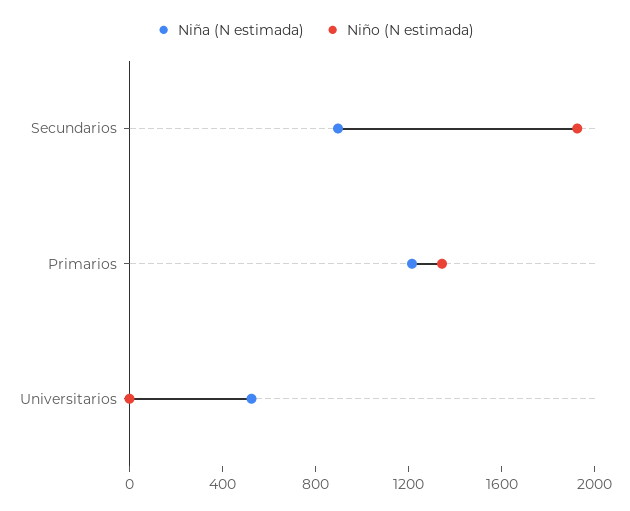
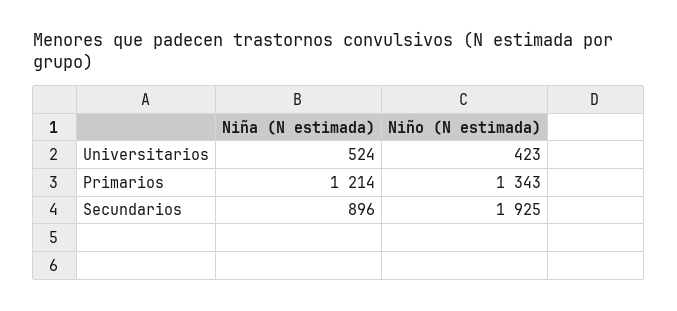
  {
    "Niña (N estimada)": {
      "Secundarios": 896,
      "Primarios": 1214,
      "Universitarios": 524
    },
    "Niño (N estimada)": {
      "Secundarios": 1925,
      "Primarios": 1343,
-     "Universitarios": 0
+     "Universitarios": 423
    }
  }

